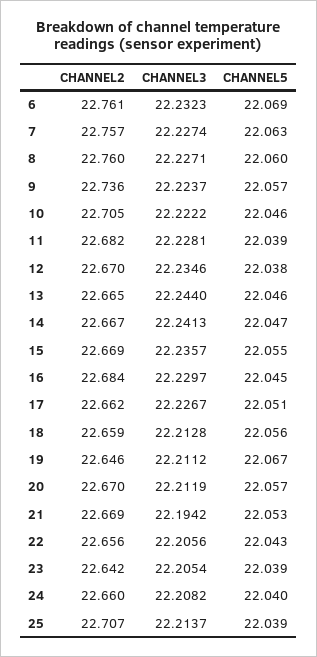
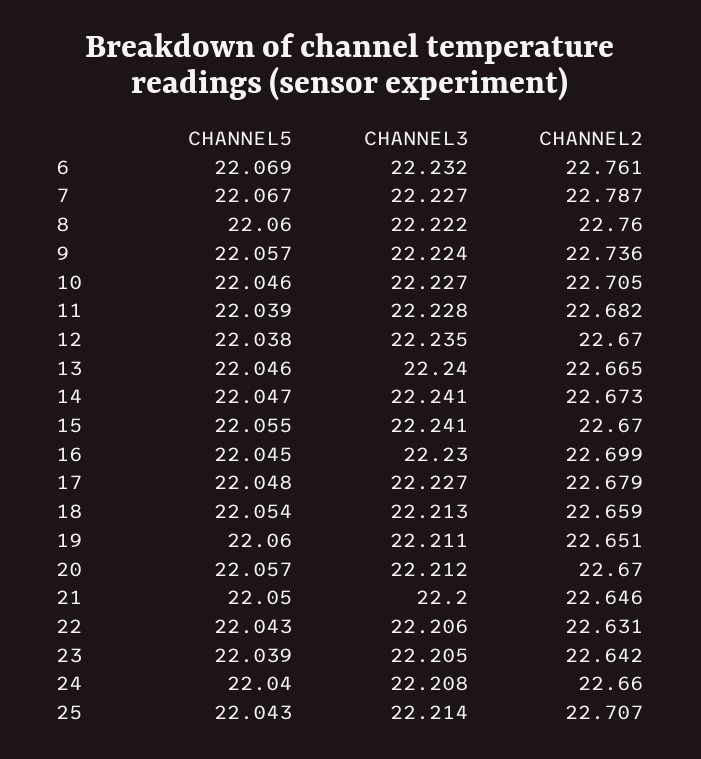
  {
    "CHANNEL2": {
      "6": 22.761,
-     "7": 22.757,
+     "7": 22.787,
      "8": 22.76,
      "9": 22.736,
      "10": 22.705,
      "11": 22.682,
      "12": 22.67,
      "13": 22.665,
-     "14": 22.667,
+     "14": 22.673,
-     "15": 22.669,
+     "15": 22.67,
-     "16": 22.684,
+     "16": 22.699,
-     "17": 22.662,
+     "17": 22.679,
      "18": 22.659,
-     "19": 22.646,
+     "19": 22.651,
      "20": 22.67,
-     "21": 22.669,
+     "21": 22.646,
-     "22": 22.656,
+     "22": 22.631,
      "23": 22.642,
      "24": 22.66,
      "25": 22.707
    },
    "CHANNEL3": {
      "6": 22.2323,
      "7": 22.2274,
-     "8": 22.2271,
+     "8": 22.222,
      "9": 22.2237,
-     "10": 22.2222,
+     "10": 22.227,
      "11": 22.2281,
      "12": 22.2346,
-     "13": 22.244,
+     "13": 22.24,
      "14": 22.2413,
-     "15": 22.2357,
+     "15": 22.241,
      "16": 22.2297,
      "17": 22.2267,
      "18": 22.2128,
      "19": 22.2112,
      "20": 22.2119,
-     "21": 22.1942,
+     "21": 22.2,
      "22": 22.2056,
      "23": 22.2054,
      "24": 22.2082,
      "25": 22.2137
    },
    "CHANNEL5": {
      "6": 22.069,
-     "7": 22.063,
+     "7": 22.067,
      "8": 22.06,
      "9": 22.057,
      "10": 22.046,
      "11": 22.039,
      "12": 22.038,
      "13": 22.046,
      "14": 22.047,
      "15": 22.055,
      "16": 22.045,
-     "17": 22.051,
+     "17": 22.048,
-     "18": 22.056,
+     "18": 22.054,
-     "19": 22.067,
+     "19": 22.06,
      "20": 22.057,
-     "21": 22.053,
+     "21": 22.05,
      "22": 22.043,
      "23": 22.039,
      "24": 22.04,
-     "25": 22.039
+     "25": 22.043
    }
  }

